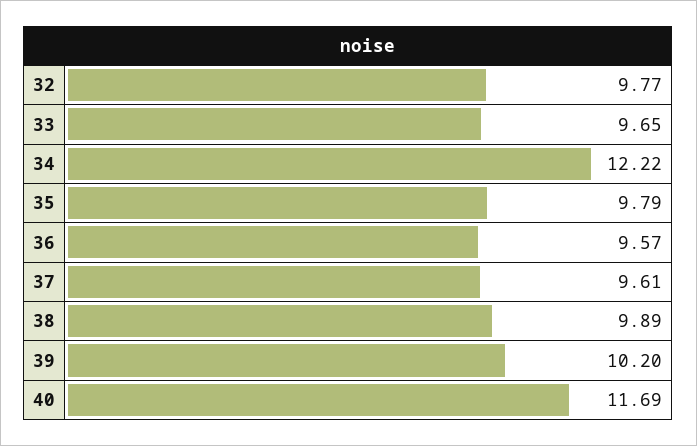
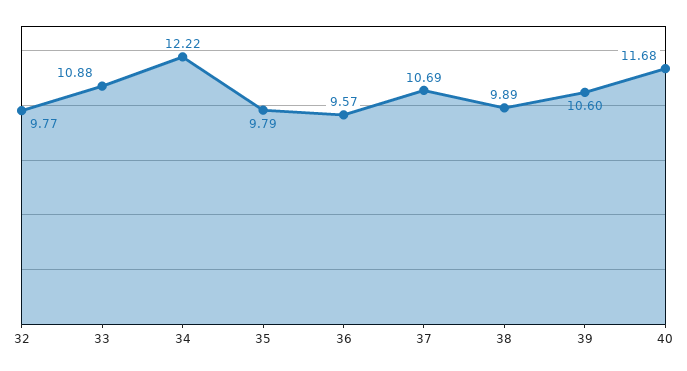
  {
    "32": 9.77,
-   "33": 9.65,
+   "33": 10.88,
    "34": 12.22,
    "35": 9.79,
    "36": 9.57,
-   "37": 9.61,
+   "37": 10.69,
    "38": 9.89,
-   "39": 10.2,
+   "39": 10.6,
-   "40": 11.69
+   "40": 11.68
  }

